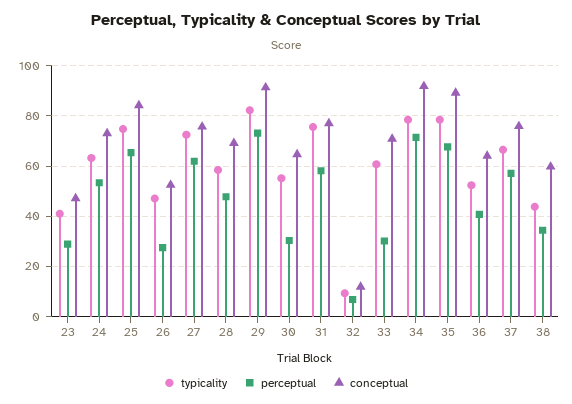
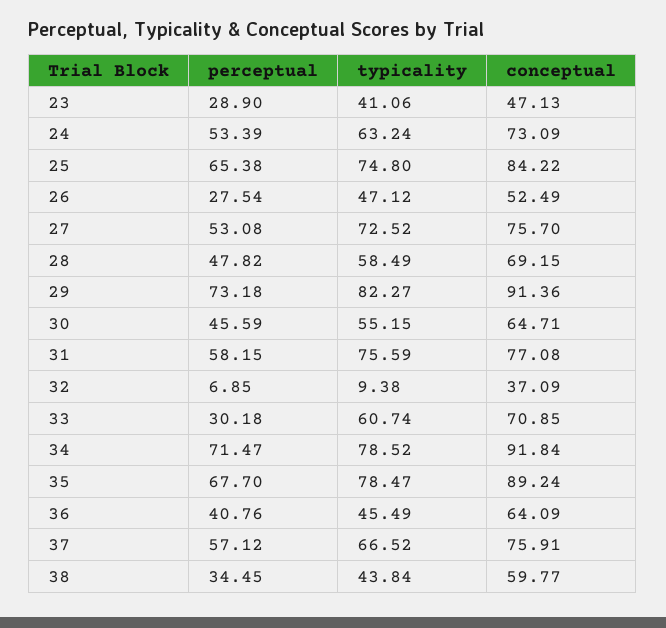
  {
    "typicality": {
      "23": 41.06,
      "24": 63.24,
      "25": 74.8,
      "26": 47.12,
      "27": 72.52,
      "28": 58.49,
      "29": 82.27,
      "30": 55.15,
      "31": 75.59,
      "32": 9.38,
      "33": 60.74,
      "34": 78.52,
      "35": 78.47,
-     "36": 52.5,
+     "36": 45.49,
      "37": 66.52,
      "38": 43.84
    },
    "perceptual": {
      "23": 28.9,
      "24": 53.39,
      "25": 65.38,
      "26": 27.54,
-     "27": 62.5,
+     "27": 53.08,
      "28": 47.82,
      "29": 73.18,
-     "30": 30,
+     "30": 45.59,
      "31": 58.15,
      "32": 6.85,
      "33": 30.18,
      "34": 71.47,
      "35": 67.7,
      "36": 40.76,
      "37": 57.12,
      "38": 34.45
    },
    "conceptual": {
      "23": 47.13,
      "24": 73.09,
      "25": 84.22,
      "26": 52.49,
      "27": 75.7,
      "28": 69.15,
      "29": 91.36,
      "30": 64.71,
      "31": 77.08,
-     "32": 12.5,
+     "32": 37.09,
      "33": 70.85,
      "34": 91.84,
      "35": 89.24,
      "36": 64.09,
      "37": 75.91,
      "38": 59.77
    }
  }

